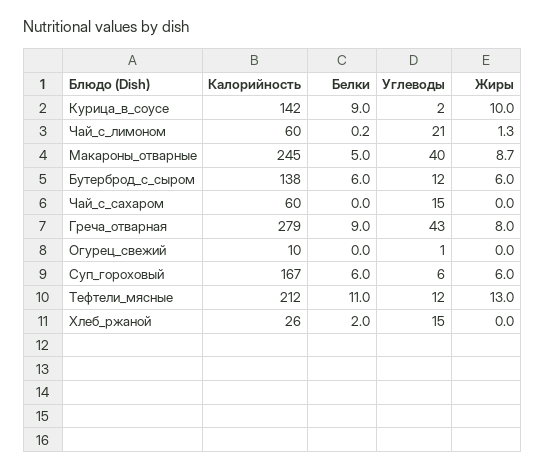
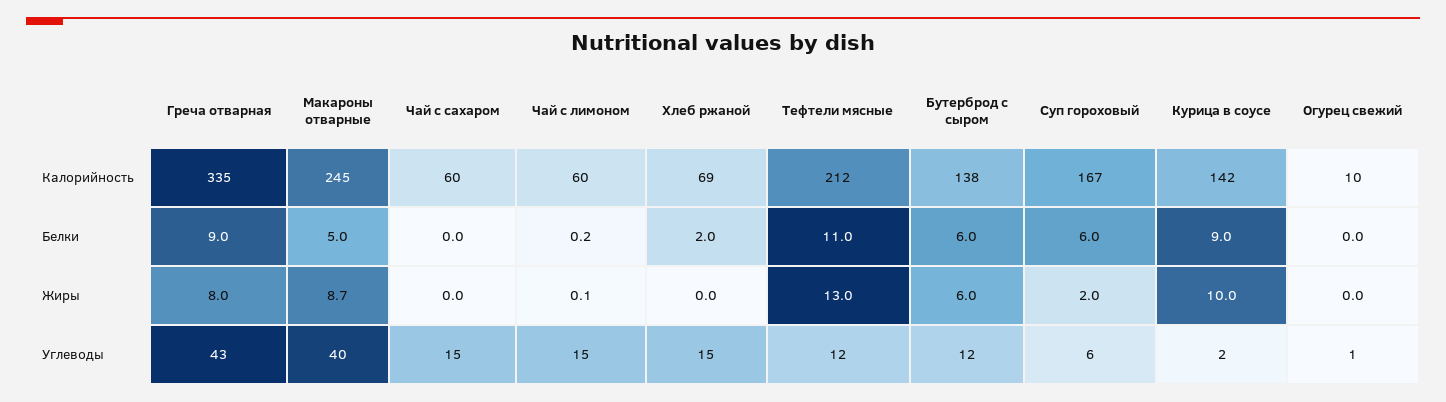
  {
    "Калорийность": {
      "Курица_в_соусе": 142,
      "Чай_с_лимоном": 60,
      "Макароны_отварные": 245,
      "Бутерброд_с_сыром": 138,
      "Чай_с_сахаром": 60,
-     "Греча_отварная": 279,
+     "Греча_отварная": 335,
      "Огурец_свежий": 10,
      "Суп_гороховый": 167,
      "Тефтели_мясные": 212,
-     "Хлеб_ржаной": 26
+     "Хлеб_ржаной": 69
    },
    "Белки": {
      "Курица_в_соусе": 9,
      "Чай_с_лимоном": 0.2,
      "Макароны_отварные": 5,
      "Бутерброд_с_сыром": 6,
      "Чай_с_сахаром": 0,
      "Греча_отварная": 9,
      "Огурец_свежий": 0,
      "Суп_гороховый": 6,
      "Тефтели_мясные": 11,
      "Хлеб_ржаной": 2
    },
    "Углеводы": {
      "Курица_в_соусе": 2,
-     "Чай_с_лимоном": 21,
+     "Чай_с_лимоном": 15,
      "Макароны_отварные": 40,
      "Бутерброд_с_сыром": 12,
      "Чай_с_сахаром": 15,
      "Греча_отварная": 43,
      "Огурец_свежий": 1,
      "Суп_гороховый": 6,
      "Тефтели_мясные": 12,
      "Хлеб_ржаной": 15
    },
    "Жиры": {
      "Курица_в_соусе": 10,
-     "Чай_с_лимоном": 1.3,
+     "Чай_с_лимоном": 0.1,
      "Макароны_отварные": 8.7,
      "Бутерброд_с_сыром": 6,
      "Чай_с_сахаром": 0,
      "Греча_отварная": 8,
      "Огурец_свежий": 0,
-     "Суп_гороховый": 6,
+     "Суп_гороховый": 2,
      "Тефтели_мясные": 13,
      "Хлеб_ржаной": 0
    }
  }

